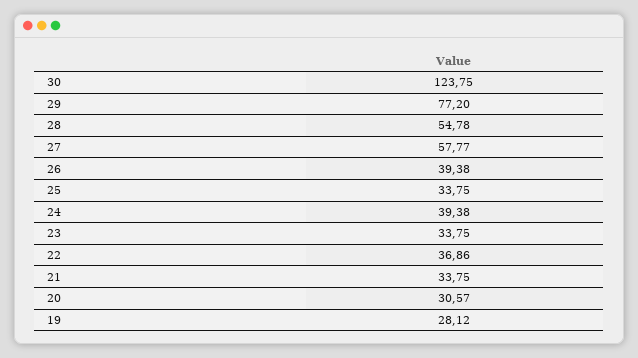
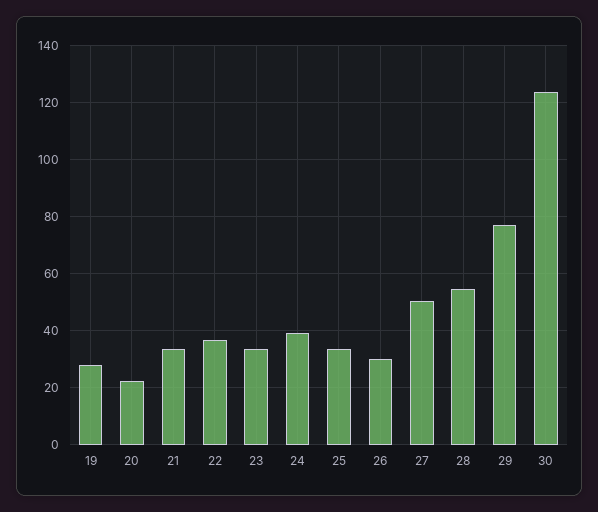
  {
    "30": 123.75,
    "29": 77.2,
    "28": 54.78,
-   "27": 57.77,
+   "27": 50,
-   "26": 39.38,
+   "26": 30,
    "25": 33.75,
    "24": 39.38,
    "23": 33.75,
    "22": 36.86,
    "21": 33.75,
-   "20": 30.57,
+   "20": 22.5,
    "19": 28.12
  }

